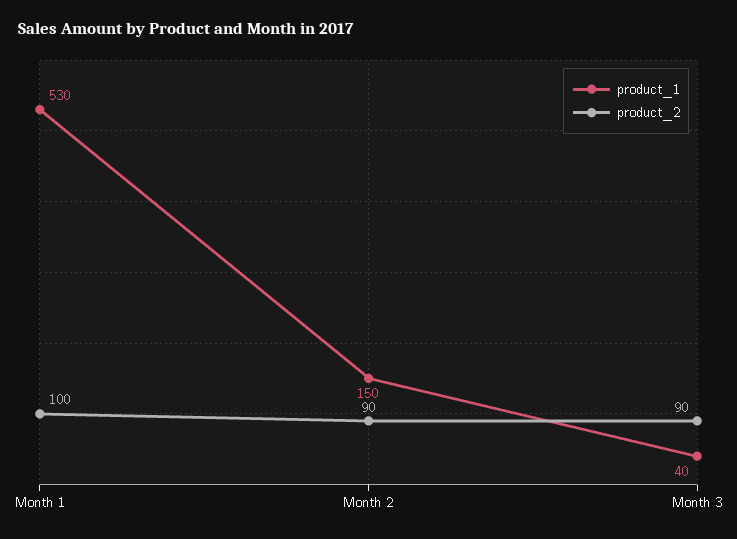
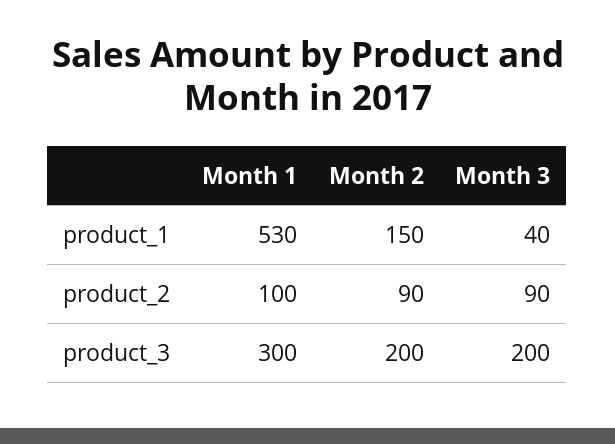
  {
    "product_1": {
      "Month 1": 530,
      "Month 2": 150,
      "Month 3": 40
    },
    "product_2": {
      "Month 1": 100,
      "Month 2": 90,
      "Month 3": 90
-   }
+   },
+   "product_3": {
+     "Month 1": 300,
+     "Month 2": 200,
+     "Month 3": 200
+   }
  }

